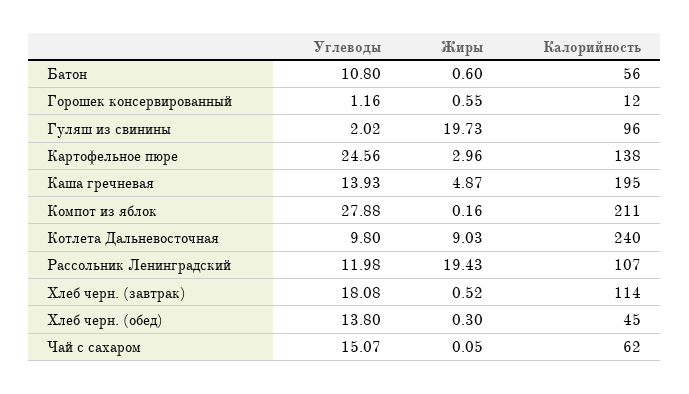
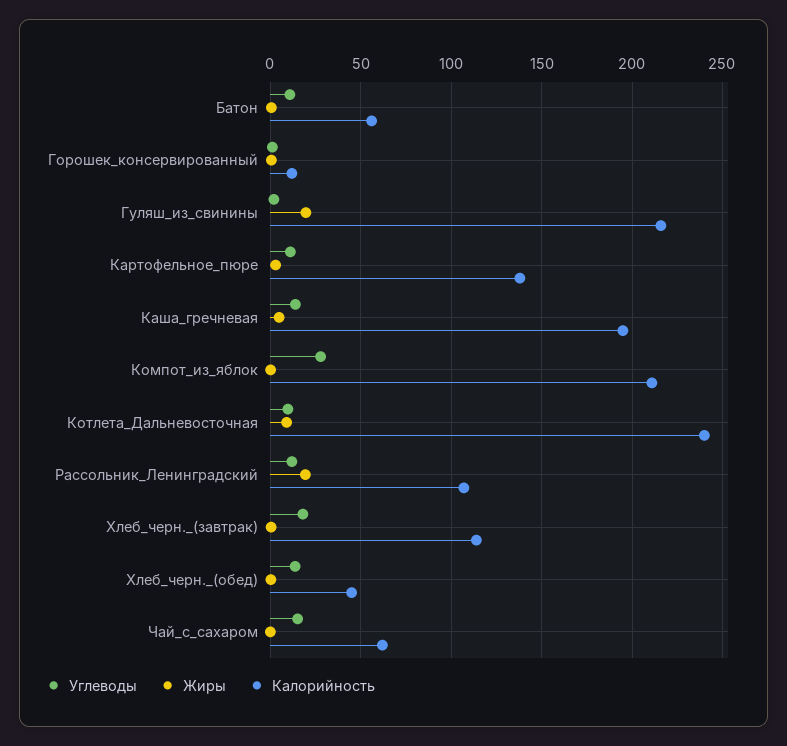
  {
    "Углеводы": {
      "Батон": 10.8,
      "Горошек консервированный": 1.16,
      "Гуляш из свинины": 2.02,
-     "Картофельное пюре": 24.56,
+     "Картофельное пюре": 10,
      "Каша гречневая": 13.93,
      "Компот из яблок": 27.88,
      "Котлета Дальневосточная": 9.8,
      "Рассольник Ленинградский": 11.98,
      "Хлеб черн. (завтрак)": 18.08,
      "Хлеб черн. (обед)": 13.8,
      "Чай с сахаром": 15.07
    },
    "Жиры": {
      "Батон": 0.6,
      "Горошек консервированный": 0.55,
      "Гуляш из свинины": 19.73,
      "Картофельное пюре": 2.96,
      "Каша гречневая": 4.87,
      "Компот из яблок": 0.16,
      "Котлета Дальневосточная": 9.03,
      "Рассольник Ленинградский": 19.43,
      "Хлеб черн. (завтрак)": 0.52,
      "Хлеб черн. (обед)": 0.3,
      "Чай с сахаром": 0.05
    },
    "Калорийность": {
      "Батон": 56,
      "Горошек консервированный": 12,
-     "Гуляш из свинины": 96,
+     "Гуляш из свинины": 215,
      "Картофельное пюре": 138,
      "Каша гречневая": 195,
      "Компот из яблок": 211,
      "Котлета Дальневосточная": 240,
      "Рассольник Ленинградский": 107,
      "Хлеб черн. (завтрак)": 114,
      "Хлеб черн. (обед)": 45,
      "Чай с сахаром": 62
    }
  }

